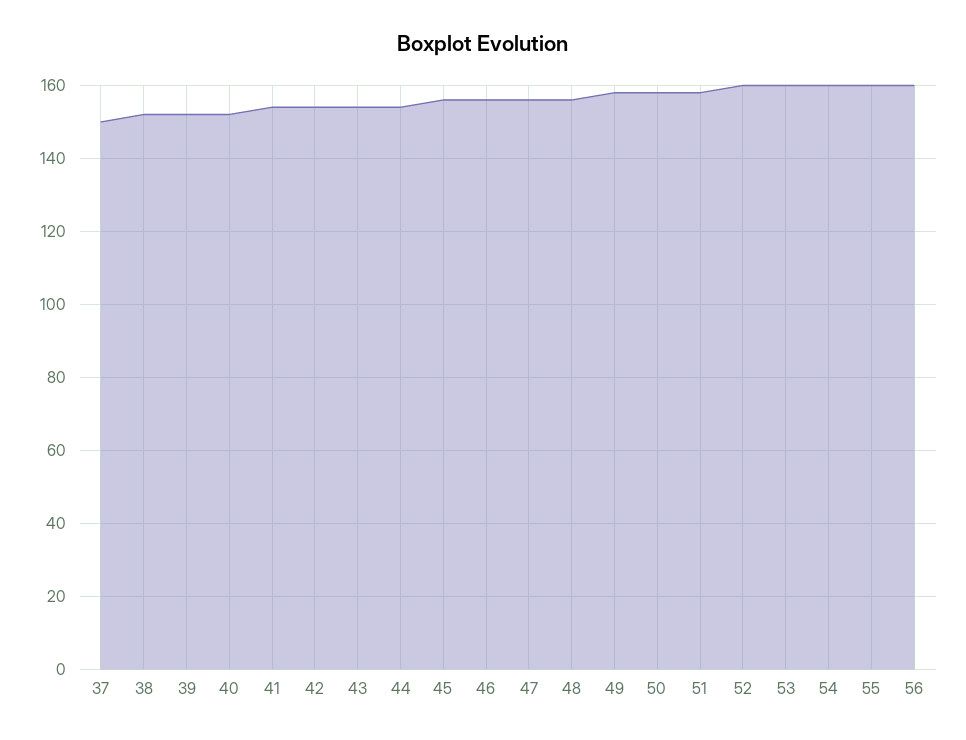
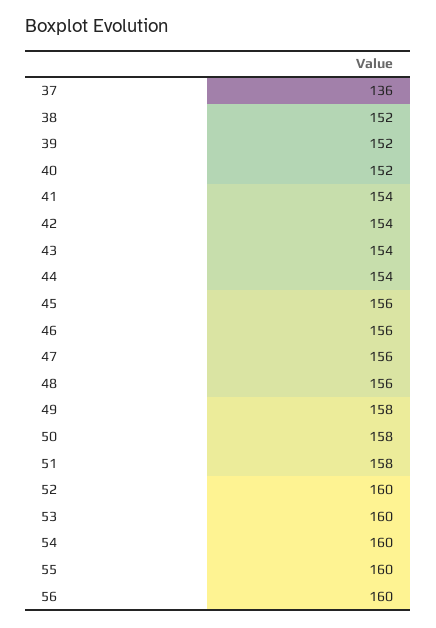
  {
-   "37": 150,
+   "37": 136,
    "38": 152,
    "39": 152,
    "40": 152,
    "41": 154,
    "42": 154,
    "43": 154,
    "44": 154,
    "45": 156,
    "46": 156,
    "47": 156,
    "48": 156,
    "49": 158,
    "50": 158,
    "51": 158,
    "52": 160,
    "53": 160,
    "54": 160,
    "55": 160,
    "56": 160
  }

